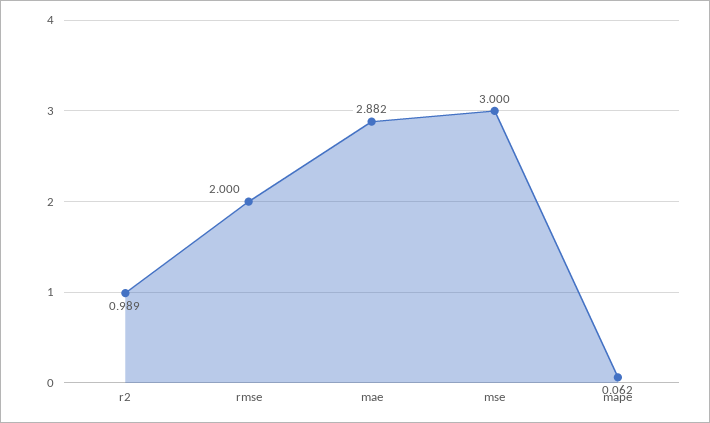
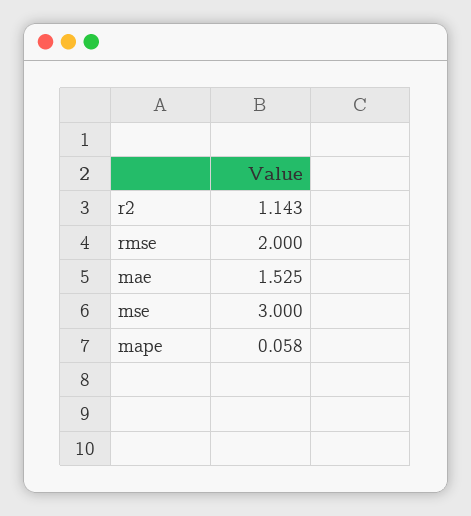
  {
-   "r2": 0.989,
+   "r2": 1.143,
    "rmse": 2,
-   "mae": 2.882,
+   "mae": 1.525,
    "mse": 3,
-   "mape": 0.062
+   "mape": 0.058
  }

